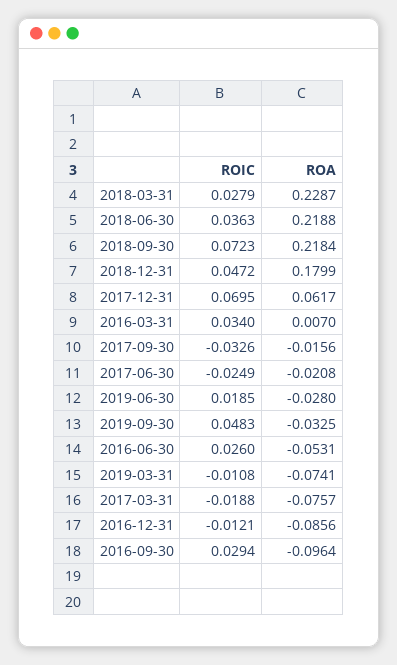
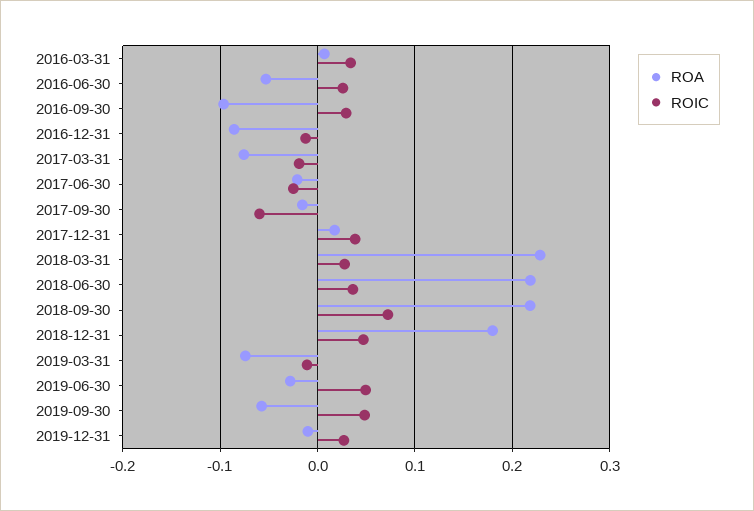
  {
    "ROIC": {
      "2018-03-31": 0.0279,
      "2018-06-30": 0.0363,
      "2018-09-30": 0.0723,
      "2018-12-31": 0.0472,
-     "2017-12-31": 0.0695,
+     "2017-12-31": 0.04,
      "2016-03-31": 0.034,
-     "2017-09-30": -0.0326,
+     "2017-09-30": -0.06,
      "2017-06-30": -0.0249,
-     "2019-06-30": 0.0185,
+     "2019-06-30": 0.05,
      "2019-09-30": 0.0483,
      "2016-06-30": 0.026,
      "2019-03-31": -0.0108,
      "2017-03-31": -0.0188,
      "2016-12-31": -0.0121,
-     "2016-09-30": 0.0294
+     "2016-09-30": 0.0294,
+     "2019-12-31": 0.03
    },
    "ROA": {
      "2018-03-31": 0.2287,
      "2018-06-30": 0.2188,
      "2018-09-30": 0.2184,
      "2018-12-31": 0.1799,
-     "2017-12-31": 0.0617,
+     "2017-12-31": 0.02,
      "2016-03-31": 0.007,
      "2017-09-30": -0.0156,
      "2017-06-30": -0.0208,
      "2019-06-30": -0.028,
-     "2019-09-30": -0.0325,
+     "2019-09-30": -0.06,
      "2016-06-30": -0.0531,
      "2019-03-31": -0.0741,
      "2017-03-31": -0.0757,
      "2016-12-31": -0.0856,
-     "2016-09-30": -0.0964
+     "2016-09-30": -0.0964,
+     "2019-12-31": -0.01
    }
  }

